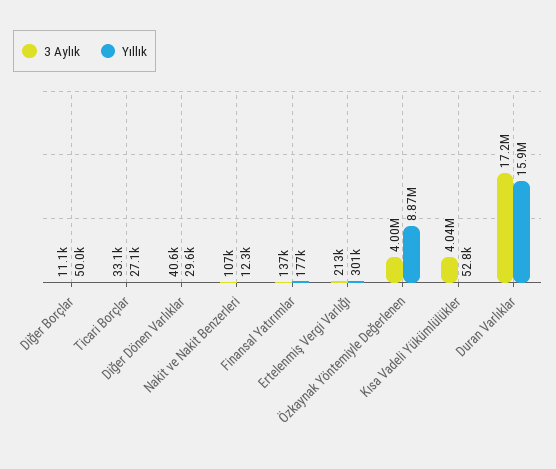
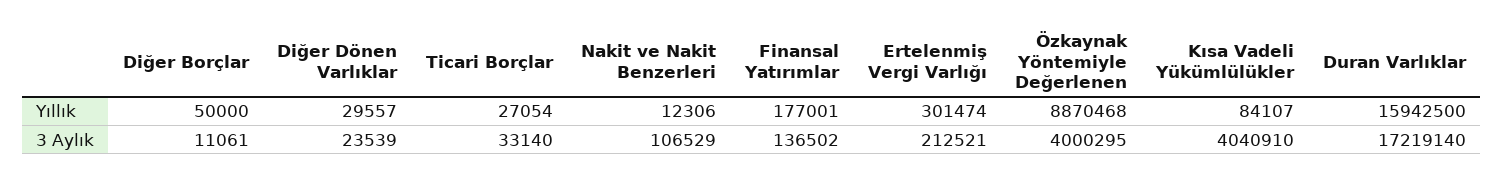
  {
    "3 Aylık": {
      "Diğer Borçlar": 11061,
      "Ticari Borçlar": 33140,
-     "Diğer Dönen Varlıklar": 40600,
+     "Diğer Dönen Varlıklar": 23539,
      "Nakit ve Nakit Benzerleri": 106529,
      "Finansal Yatırımlar": 136502,
      "Ertelenmiş Vergi Varlığı": 212521,
      "Özkaynak Yöntemiyle Değerlenen": 4000295,
      "Kısa Vadeli Yükümlülükler": 4040910,
      "Duran Varlıklar": 17219140
    },
    "Yıllık": {
      "Diğer Borçlar": 50000,
      "Ticari Borçlar": 27054,
      "Diğer Dönen Varlıklar": 29557,
      "Nakit ve Nakit Benzerleri": 12306,
      "Finansal Yatırımlar": 177001,
      "Ertelenmiş Vergi Varlığı": 301474,
      "Özkaynak Yöntemiyle Değerlenen": 8870468,
-     "Kısa Vadeli Yükümlülükler": 52800,
+     "Kısa Vadeli Yükümlülükler": 84107,
      "Duran Varlıklar": 15942500
    }
  }

